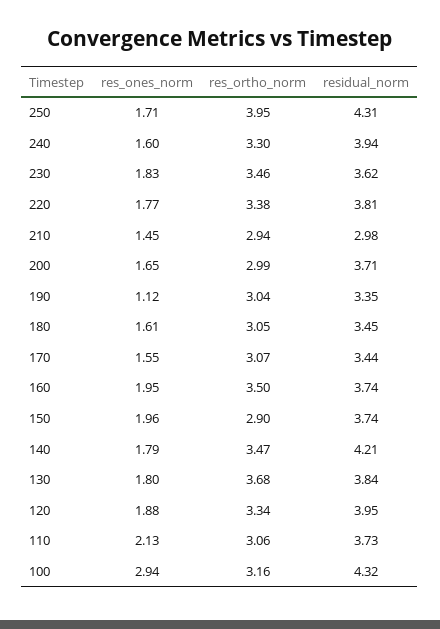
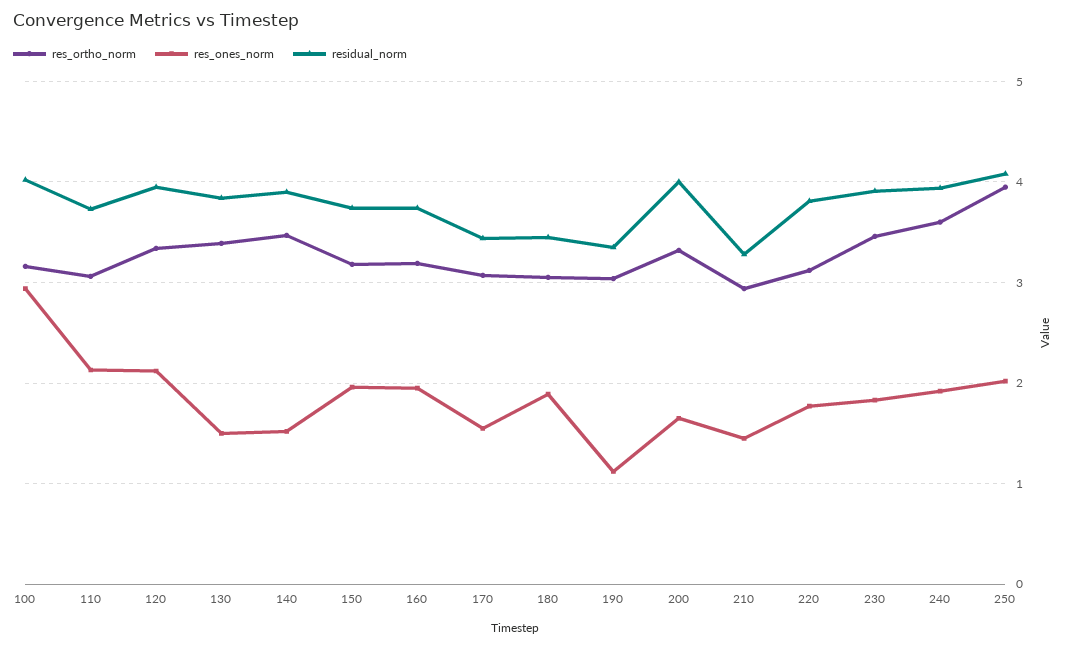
  {
    "res_ones_norm": {
-     "250": 1.71,
+     "250": 2,
-     "240": 1.6,
+     "240": 1.9,
      "230": 1.83,
      "220": 1.77,
      "210": 1.45,
      "200": 1.65,
      "190": 1.12,
-     "180": 1.61,
+     "180": 1.9,
      "170": 1.55,
      "160": 1.95,
      "150": 1.96,
-     "140": 1.79,
+     "140": 1.5,
-     "130": 1.8,
+     "130": 1.5,
-     "120": 1.88,
+     "120": 2.1,
      "110": 2.13,
      "100": 2.94
    },
    "res_ortho_norm": {
      "250": 3.95,
-     "240": 3.3,
+     "240": 3.6,
      "230": 3.46,
-     "220": 3.38,
+     "220": 3.1,
      "210": 2.94,
-     "200": 2.99,
+     "200": 3.3,
      "190": 3.04,
      "180": 3.05,
      "170": 3.07,
-     "160": 3.5,
+     "160": 3.2,
-     "150": 2.9,
+     "150": 3.2,
      "140": 3.47,
-     "130": 3.68,
+     "130": 3.4,
      "120": 3.34,
      "110": 3.06,
      "100": 3.16
    },
    "residual_norm": {
-     "250": 4.31,
+     "250": 4.1,
      "240": 3.94,
-     "230": 3.62,
+     "230": 3.9,
      "220": 3.81,
-     "210": 2.98,
+     "210": 3.3,
-     "200": 3.71,
+     "200": 4,
      "190": 3.35,
      "180": 3.45,
      "170": 3.44,
      "160": 3.74,
      "150": 3.74,
-     "140": 4.21,
+     "140": 3.9,
      "130": 3.84,
      "120": 3.95,
      "110": 3.73,
-     "100": 4.32
+     "100": 4
    }
  }

